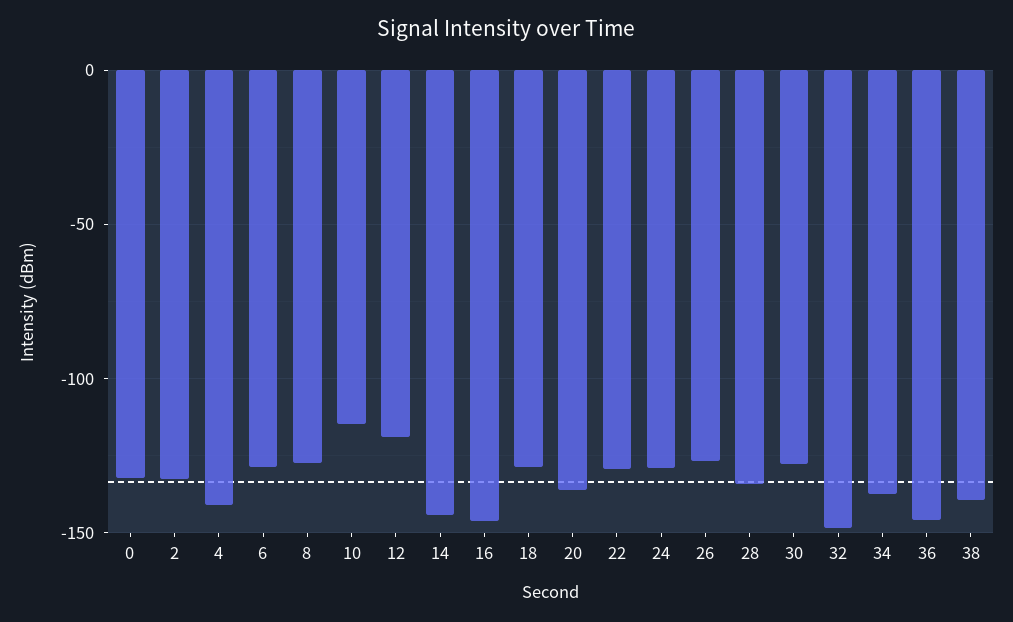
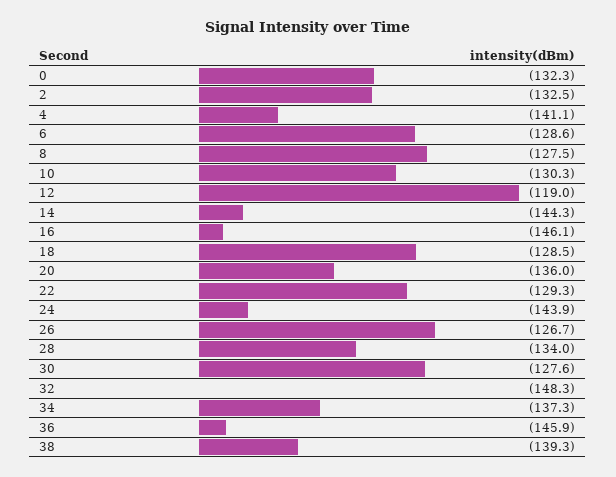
  {
    "0": -132.3,
    "2": -132.5,
    "4": -141.1,
    "6": -128.6,
    "8": -127.5,
-   "10": -115,
+   "10": -130.3,
    "12": -119,
    "14": -144.3,
    "16": -146.1,
    "18": -128.5,
    "20": -136,
    "22": -129.3,
-   "24": -130,
+   "24": -143.9,
    "26": -126.7,
    "28": -134,
    "30": -127.6,
    "32": -148.3,
    "34": -137.3,
    "36": -145.9,
    "38": -139.3
  }

